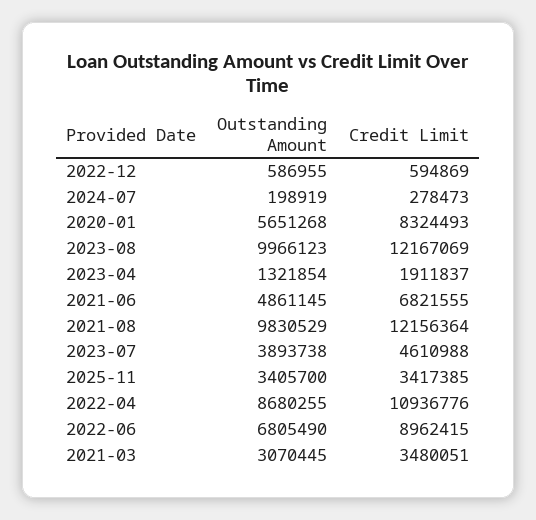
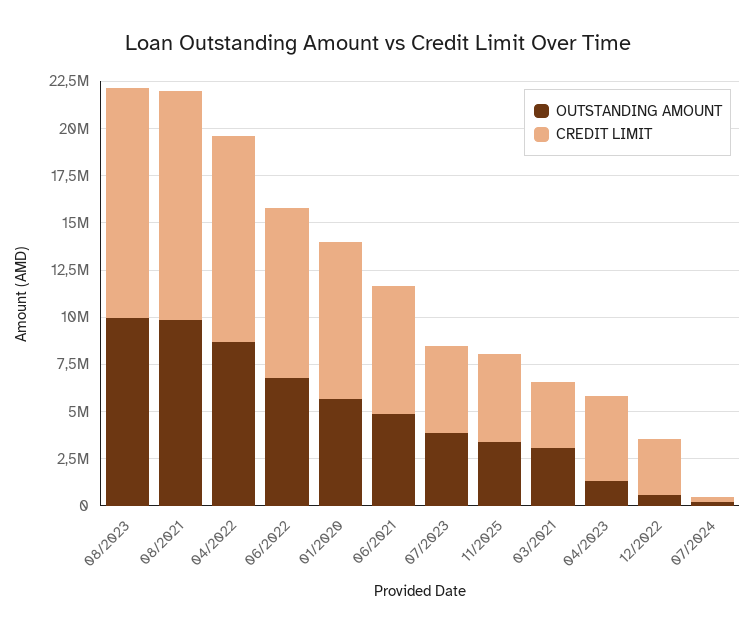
  {
    "Outstanding Amount": {
      "2022-12": 586955,
      "2024-07": 198919,
      "2020-01": 5651268,
      "2023-08": 9966123,
      "2023-04": 1321854,
      "2021-06": 4861145,
      "2021-08": 9830529,
      "2023-07": 3893738,
      "2025-11": 3405700,
      "2022-04": 8680255,
      "2022-06": 6805490,
      "2021-03": 3070445
    },
    "Credit Limit": {
-     "2022-12": 594869,
+     "2022-12": 3000000,
      "2024-07": 278473,
      "2020-01": 8324493,
      "2023-08": 12167069,
-     "2023-04": 1911837,
+     "2023-04": 4500000,
      "2021-06": 6821555,
      "2021-08": 12156364,
      "2023-07": 4610988,
-     "2025-11": 3417385,
+     "2025-11": 4500000,
      "2022-04": 10936776,
      "2022-06": 8962415,
      "2021-03": 3480051
    }
  }

